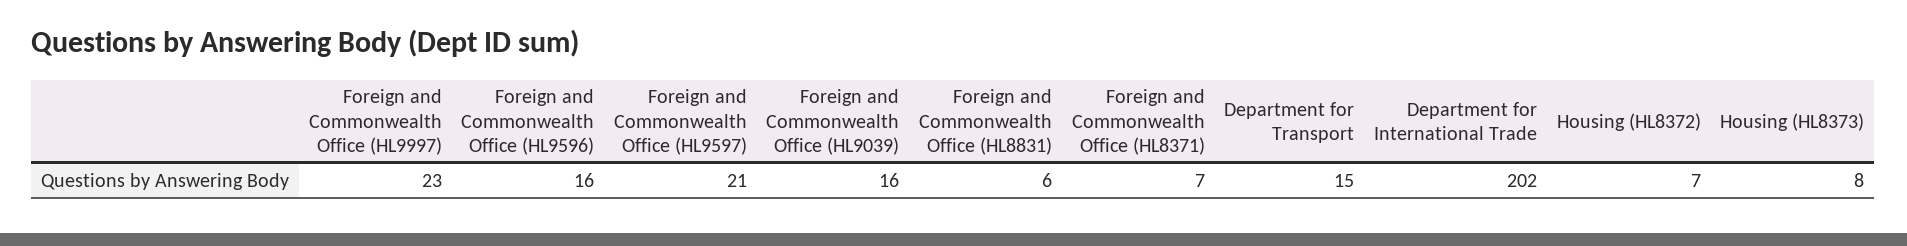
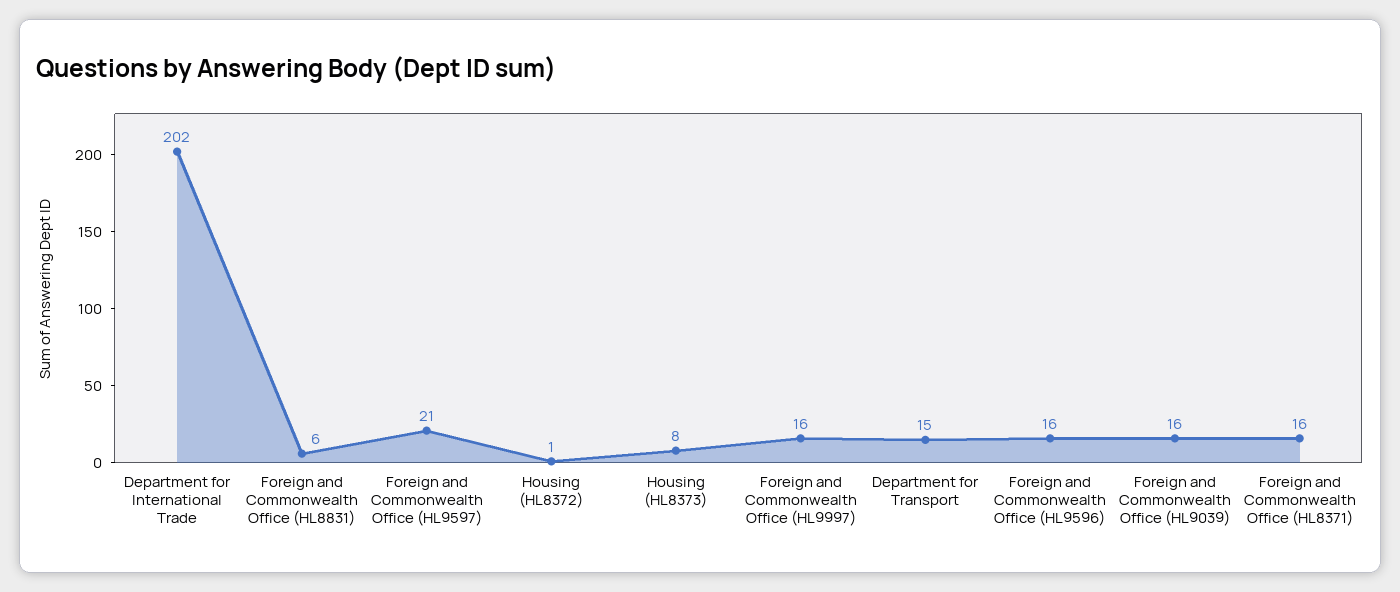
  {
-   "Foreign and Commonwealth Office (HL9997)": 23,
+   "Foreign and Commonwealth Office (HL9997)": 16,
    "Foreign and Commonwealth Office (HL9596)": 16,
    "Foreign and Commonwealth Office (HL9597)": 21,
    "Foreign and Commonwealth Office (HL9039)": 16,
    "Foreign and Commonwealth Office (HL8831)": 6,
-   "Foreign and Commonwealth Office (HL8371)": 7,
+   "Foreign and Commonwealth Office (HL8371)": 16,
    "Department for Transport": 15,
    "Department for International Trade": 202,
-   "Housing (HL8372)": 7,
+   "Housing (HL8372)": 1,
    "Housing (HL8373)": 8
  }

